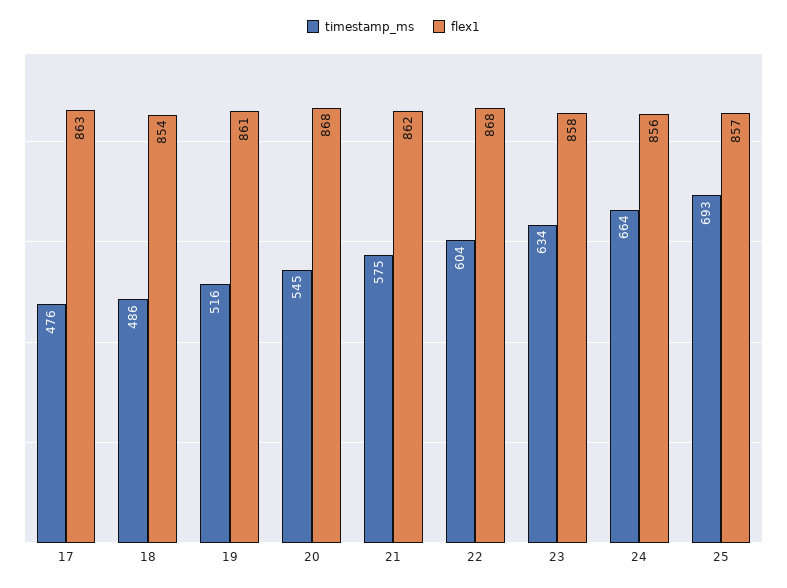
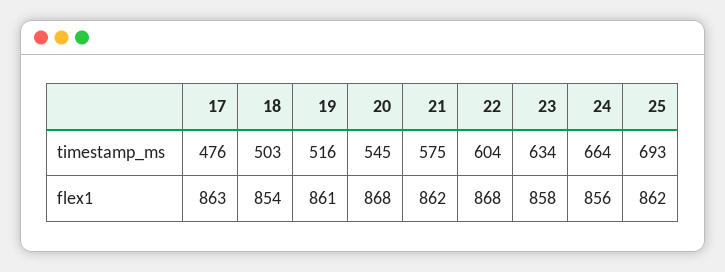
  {
    "timestamp_ms": {
      "17": 476,
-     "18": 486,
+     "18": 503,
      "19": 516,
      "20": 545,
      "21": 575,
      "22": 604,
      "23": 634,
      "24": 664,
      "25": 693
    },
    "flex1": {
      "17": 863,
      "18": 854,
      "19": 861,
      "20": 868,
      "21": 862,
      "22": 868,
      "23": 858,
      "24": 856,
-     "25": 857
+     "25": 862
    }
  }

